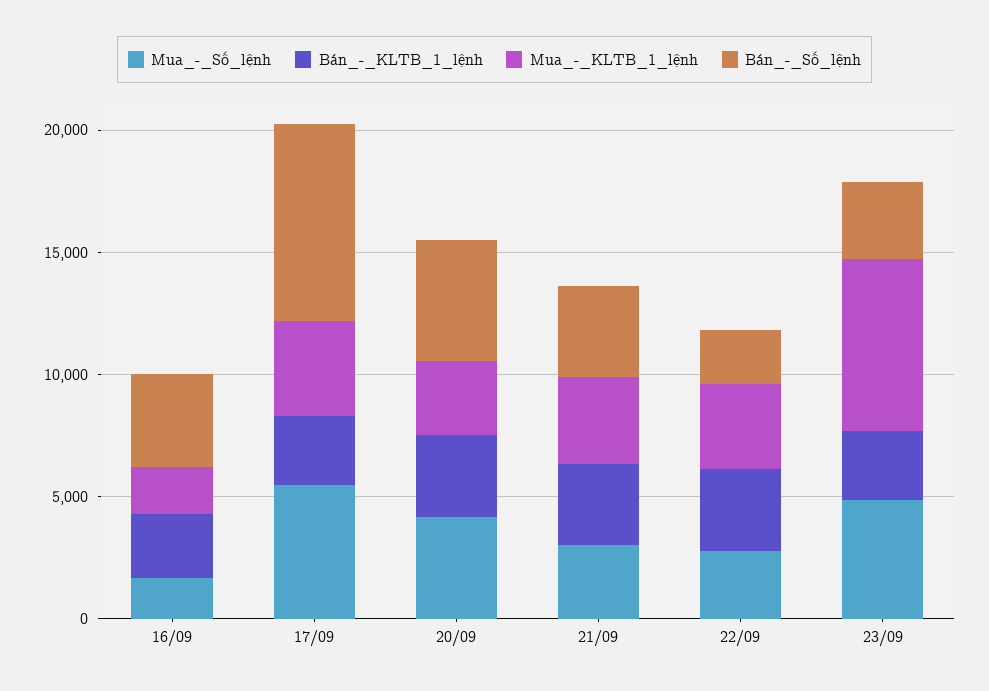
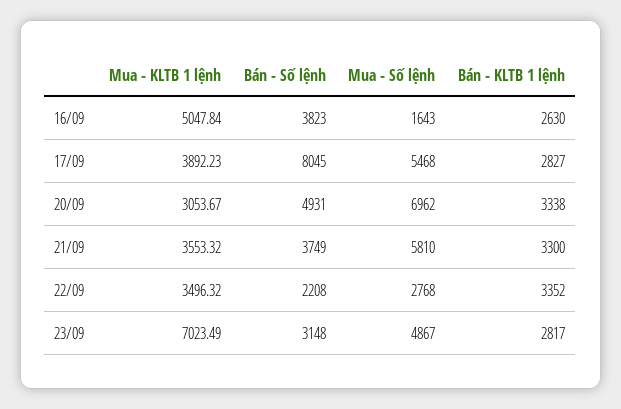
  {
    "Mua_-_Số_lệnh": {
      "16/09": 1643,
      "17/09": 5468,
-     "20/09": 4000,
+     "20/09": 6962,
-     "21/09": 3000,
+     "21/09": 5810,
      "22/09": 2768,
      "23/09": 4867
    },
    "Bán_-_KLTB_1_lệnh": {
      "16/09": 2630,
      "17/09": 2827,
      "20/09": 3338,
      "21/09": 3300,
      "22/09": 3352,
      "23/09": 2817
    },
    "Mua_-_KLTB_1_lệnh": {
-     "16/09": 2000,
+     "16/09": 5047.84,
      "17/09": 3892.23,
      "20/09": 3053.67,
      "21/09": 3553.32,
      "22/09": 3496.32,
      "23/09": 7023.49
    },
    "Bán_-_Số_lệnh": {
      "16/09": 3823,
      "17/09": 8045,
      "20/09": 4931,
      "21/09": 3749,
      "22/09": 2208,
      "23/09": 3148
    }
  }

